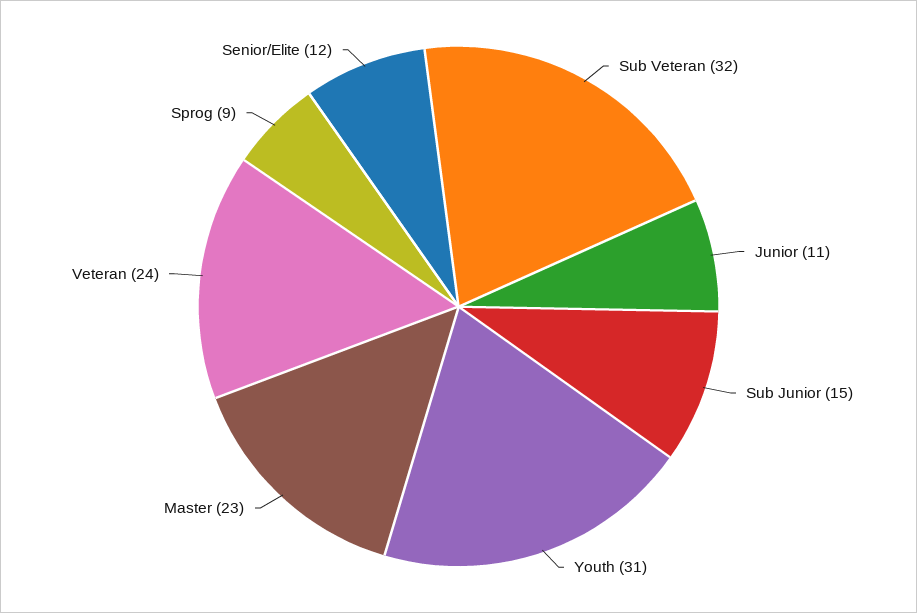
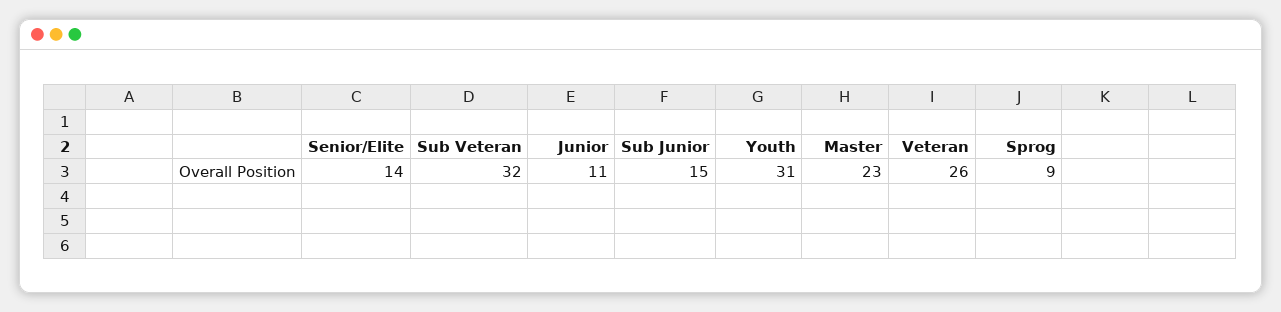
  {
    "Sub Veteran": 32,
    "Junior": 11,
    "Sub Junior": 15,
    "Youth": 31,
    "Master": 23,
-   "Veteran": 24,
+   "Veteran": 26,
    "Sprog": 9,
-   "Senior/Elite": 12
+   "Senior/Elite": 14
  }

